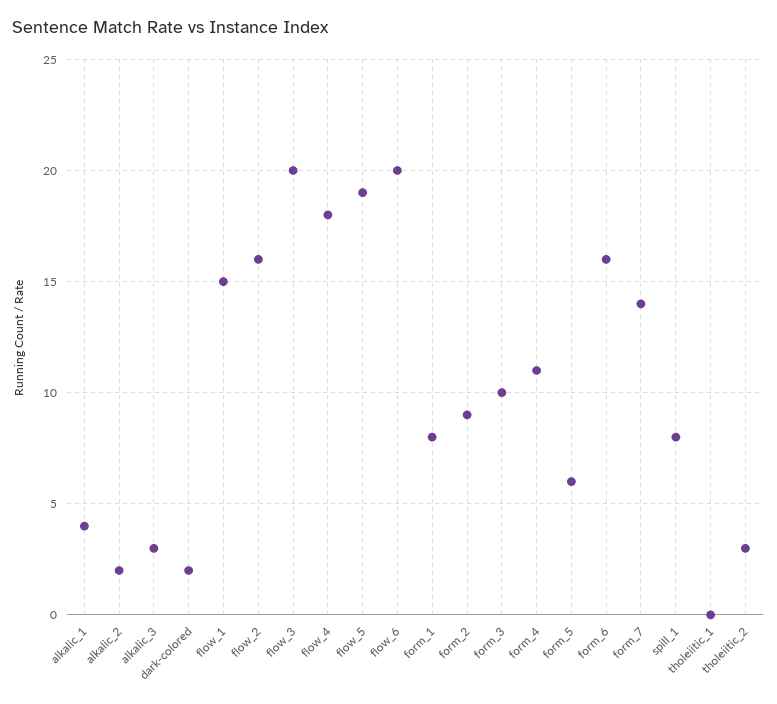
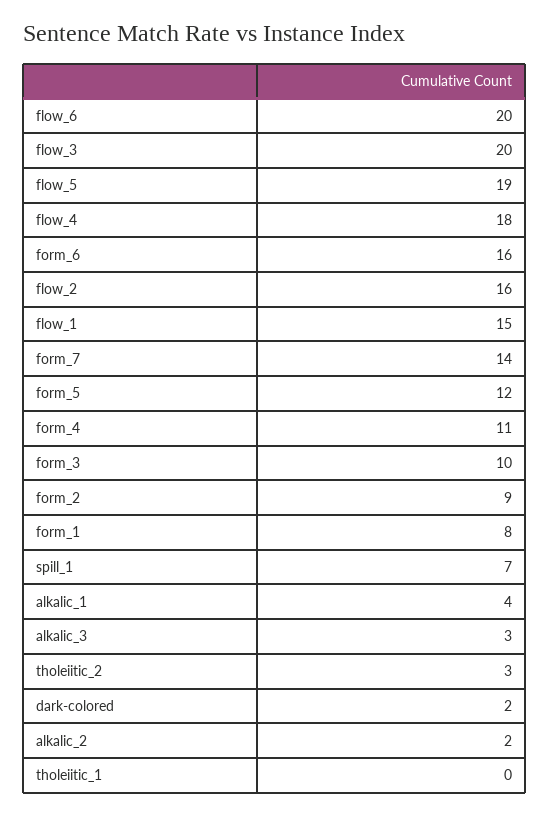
  {
    "alkalic_1": 4,
    "alkalic_2": 2,
    "alkalic_3": 3,
    "dark-colored": 2,
    "flow_1": 15,
    "flow_2": 16,
    "flow_3": 20,
    "flow_4": 18,
    "flow_5": 19,
    "flow_6": 20,
    "form_1": 8,
    "form_2": 9,
    "form_3": 10,
    "form_4": 11,
-   "form_5": 6,
+   "form_5": 12,
    "form_6": 16,
    "form_7": 14,
-   "spill_1": 8,
+   "spill_1": 7,
    "tholeiitic_1": 0,
    "tholeiitic_2": 3
  }

